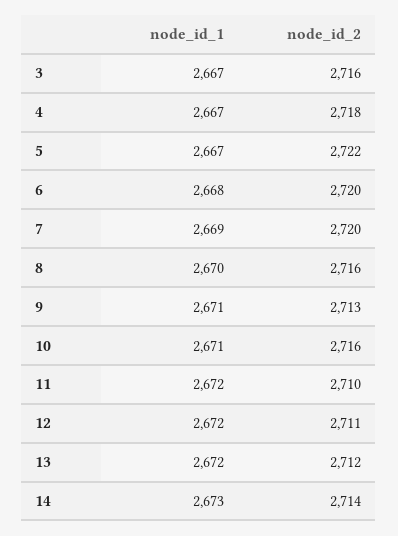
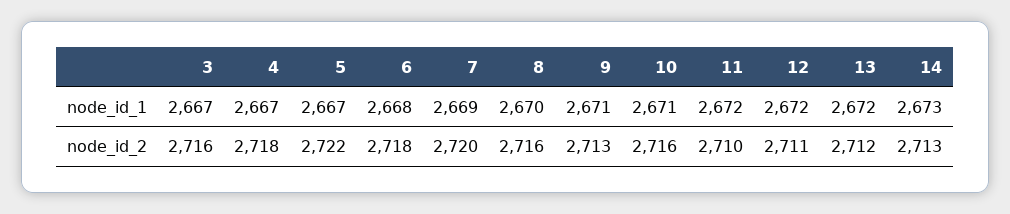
  {
    "node_id_1": {
      "3": 2667,
      "4": 2667,
      "5": 2667,
      "6": 2668,
      "7": 2669,
      "8": 2670,
      "9": 2671,
      "10": 2671,
      "11": 2672,
      "12": 2672,
      "13": 2672,
      "14": 2673
    },
    "node_id_2": {
      "3": 2716,
      "4": 2718,
      "5": 2722,
-     "6": 2720,
+     "6": 2718,
      "7": 2720,
      "8": 2716,
      "9": 2713,
      "10": 2716,
      "11": 2710,
      "12": 2711,
      "13": 2712,
-     "14": 2714
+     "14": 2713
    }
  }

